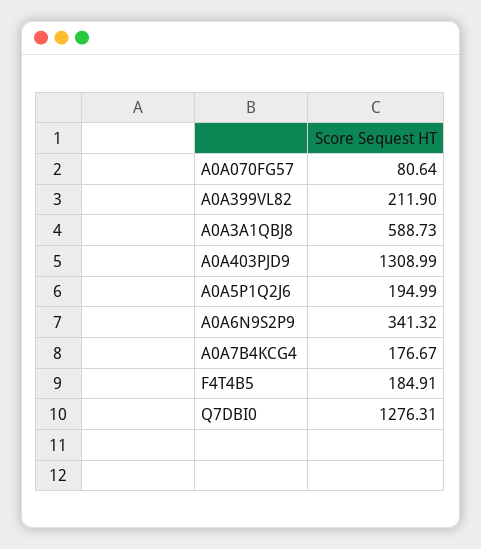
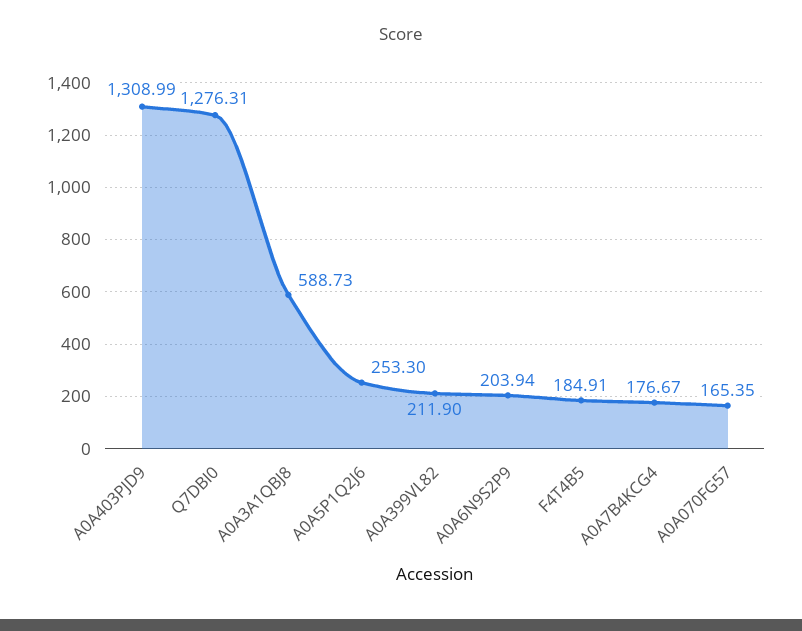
  {
-   "A0A070FG57": 80.64,
+   "A0A070FG57": 165.35,
    "A0A399VL82": 211.9,
    "A0A3A1QBJ8": 588.73,
    "A0A403PJD9": 1308.99,
-   "A0A5P1Q2J6": 194.99,
+   "A0A5P1Q2J6": 253.3,
-   "A0A6N9S2P9": 341.32,
+   "A0A6N9S2P9": 203.94,
    "A0A7B4KCG4": 176.67,
    "F4T4B5": 184.91,
    "Q7DBI0": 1276.31
  }

